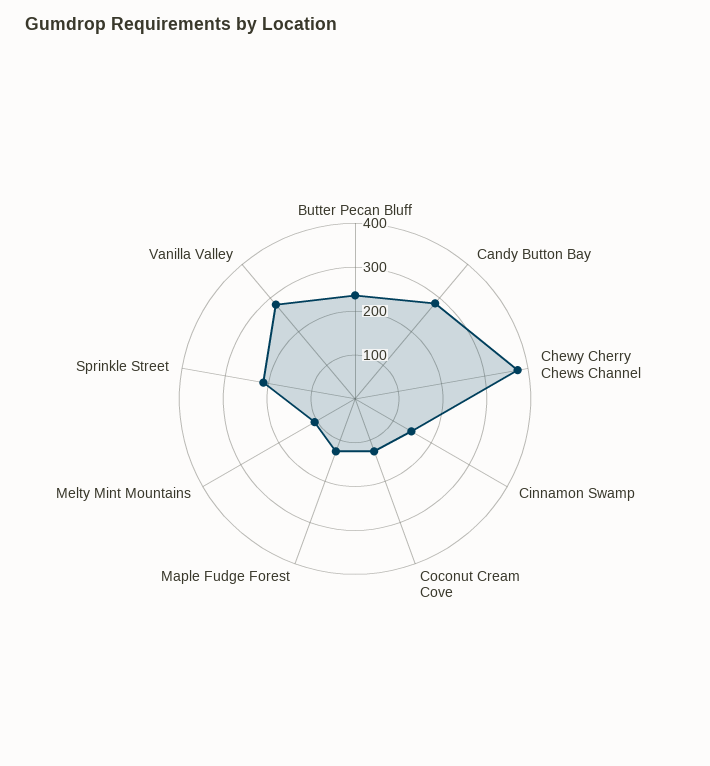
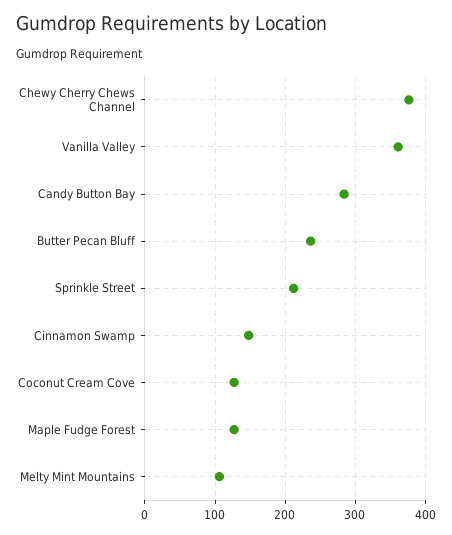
  {
    "Butter Pecan Bluff": 240,
    "Candy Button Bay": 280,
    "Chewy Cherry Chews Channel": 380,
    "Cinnamon Swamp": 150,
    "Coconut Cream Cove": 130,
    "Maple Fudge Forest": 130,
    "Melty Mint Mountains": 110,
    "Sprinkle Street": 210,
-   "Vanilla Valley": 280
+   "Vanilla Valley": 360
  }

